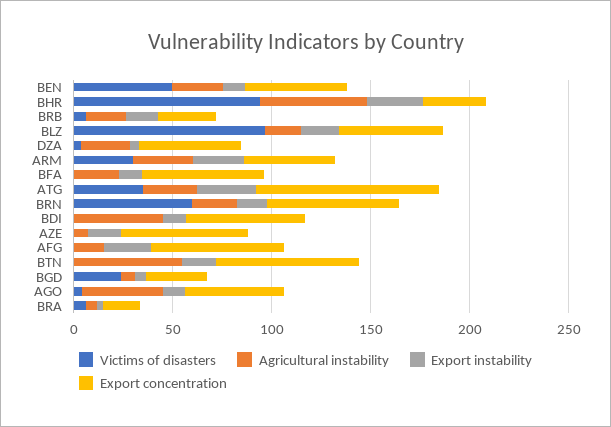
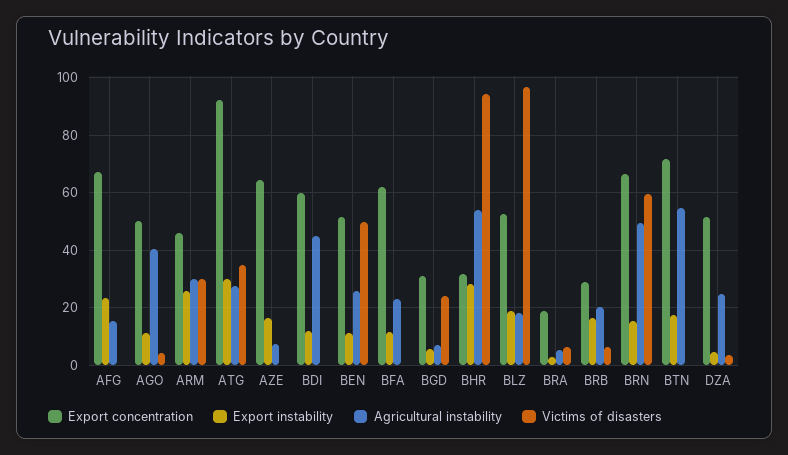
  {
    "Victims of disasters": {
      "BEN": 50,
      "BHR": 95,
      "BRB": 7.5,
      "BLZ": 97.5,
      "DZA": 2.5,
      "ARM": 30,
      "BFA": 0,
      "ATG": 35,
      "BRN": 60,
      "BDI": 0,
      "AZE": 0,
      "AFG": 0,
      "BTN": 0,
      "BGD": 25,
      "AGO": 5,
      "BRA": 7.5
    },
    "Agricultural instability": {
      "BEN": 25,
      "BHR": 55,
      "BRB": 20,
      "BLZ": 17.5,
      "DZA": 25,
      "ARM": 30,
      "BFA": 22.5,
      "ATG": 27.5,
-     "BRN": 20,
+     "BRN": 50,
      "BDI": 45,
      "AZE": 7.5,
      "AFG": 15,
      "BTN": 55,
      "BGD": 7.5,
      "AGO": 40,
      "BRA": 5
    },
    "Export instability": {
      "BEN": 12.5,
      "BHR": 27.5,
      "BRB": 17.5,
      "BLZ": 20,
      "DZA": 5,
      "ARM": 25,
      "BFA": 12.5,
      "ATG": 30,
      "BRN": 15,
      "BDI": 12.5,
      "AZE": 17.5,
      "AFG": 22.5,
      "BTN": 17.5,
      "BGD": 5,
      "AGO": 10,
      "BRA": 2.5
    },
    "Export concentration": {
      "BEN": 52.5,
      "BHR": 32.5,
      "BRB": 30,
      "BLZ": 52.5,
      "DZA": 52.5,
      "ARM": 45,
      "BFA": 62.5,
      "ATG": 92.5,
      "BRN": 67.5,
      "BDI": 60,
      "AZE": 65,
      "AFG": 67.5,
      "BTN": 72.5,
      "BGD": 30,
      "AGO": 50,
      "BRA": 20
    }
  }

